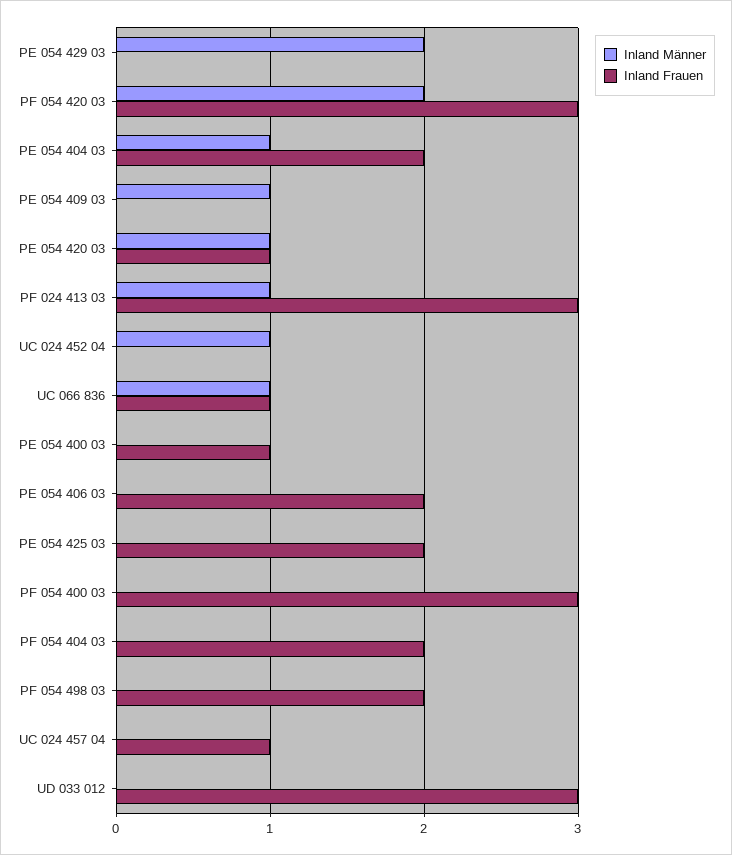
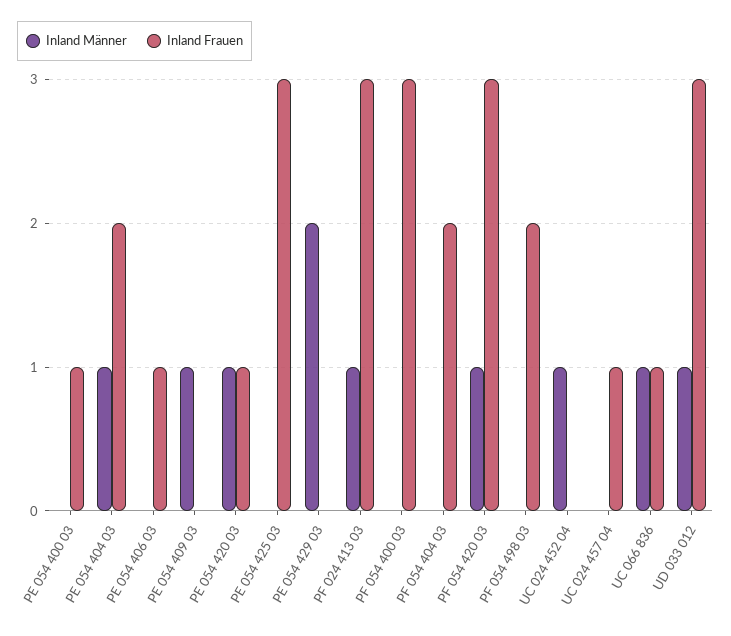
  {
    "Inland Männer": {
      "PE 054 429 03": 2,
-     "PF 054 420 03": 2,
+     "PF 054 420 03": 1,
      "PE 054 404 03": 1,
      "PE 054 409 03": 1,
      "PE 054 420 03": 1,
      "PF 024 413 03": 1,
      "UC 024 452 04": 1,
      "UC 066 836": 1,
      "PE 054 400 03": 0,
      "PE 054 406 03": 0,
      "PE 054 425 03": 0,
      "PF 054 400 03": 0,
      "PF 054 404 03": 0,
      "PF 054 498 03": 0,
      "UC 024 457 04": 0,
-     "UD 033 012": 0
+     "UD 033 012": 1
    },
    "Inland Frauen": {
      "PE 054 429 03": 0,
      "PF 054 420 03": 3,
      "PE 054 404 03": 2,
      "PE 054 409 03": 0,
      "PE 054 420 03": 1,
      "PF 024 413 03": 3,
      "UC 024 452 04": 0,
      "UC 066 836": 1,
      "PE 054 400 03": 1,
-     "PE 054 406 03": 2,
+     "PE 054 406 03": 1,
-     "PE 054 425 03": 2,
+     "PE 054 425 03": 3,
      "PF 054 400 03": 3,
      "PF 054 404 03": 2,
      "PF 054 498 03": 2,
      "UC 024 457 04": 1,
      "UD 033 012": 3
    }
  }

